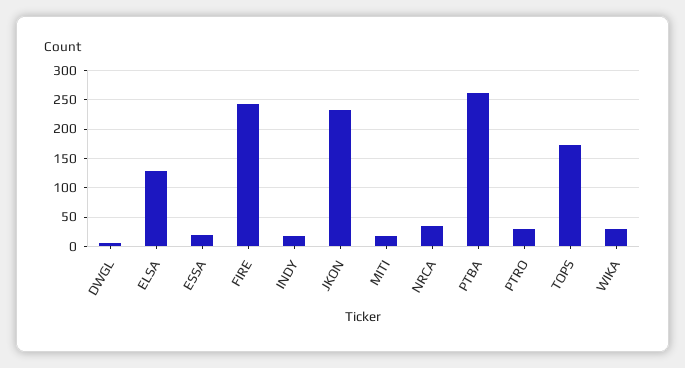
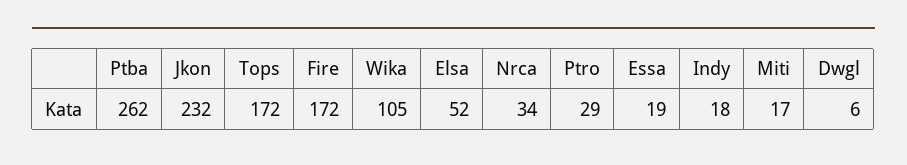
  {
    "DWGL": 6,
-   "ELSA": 125,
+   "ELSA": 52,
    "ESSA": 19,
-   "FIRE": 250,
+   "FIRE": 172,
    "INDY": 18,
    "JKON": 232,
    "MITI": 17,
    "NRCA": 34,
    "PTBA": 262,
    "PTRO": 29,
    "TOPS": 172,
-   "WIKA": 25
+   "WIKA": 105
  }

